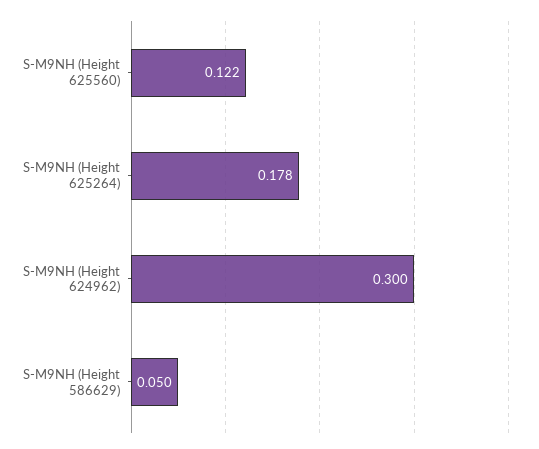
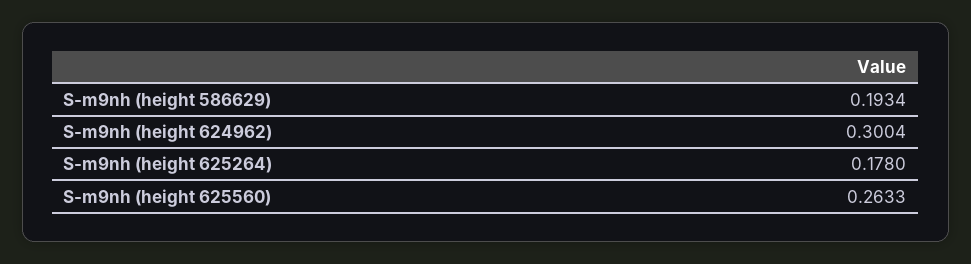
  {
-   "S-M9NH (Height 625560)": 0.122,
+   "S-M9NH (Height 625560)": 0.2633,
    "S-M9NH (Height 625264)": 0.178,
    "S-M9NH (Height 624962)": 0.3004,
-   "S-M9NH (Height 586629)": 0.05
+   "S-M9NH (Height 586629)": 0.1934
  }

